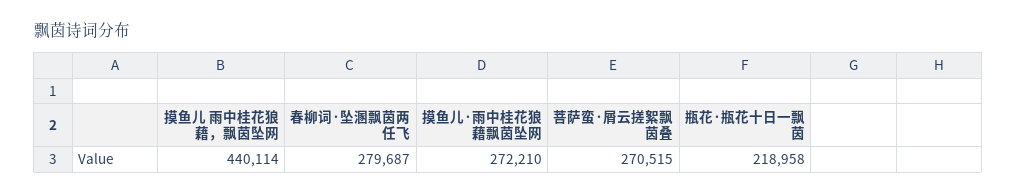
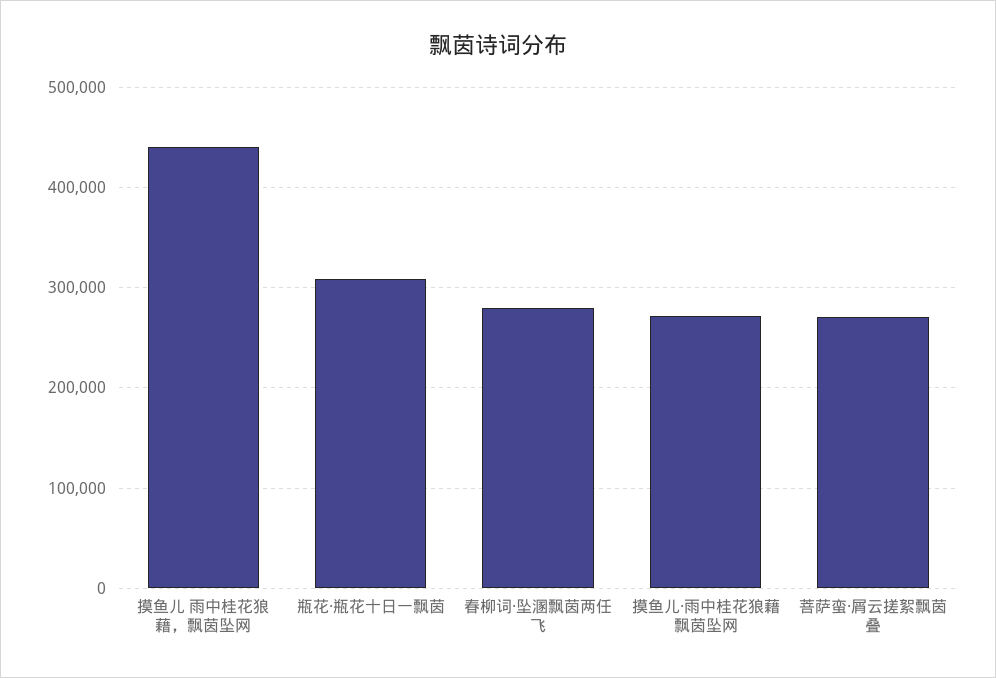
  {
    "摸鱼儿 雨中桂花狼藉，飘茵坠网": 440114,
    "春柳词·坠溷飘茵两任飞": 279687,
    "摸鱼儿·雨中桂花狼藉飘茵坠网": 272210,
    "菩萨蛮·屑云搓絮飘茵叠": 270515,
-   "瓶花·瓶花十日一飘茵": 218958
+   "瓶花·瓶花十日一飘茵": 310000
  }

